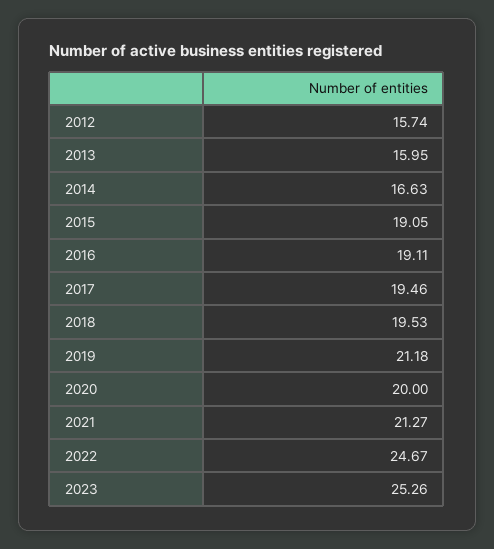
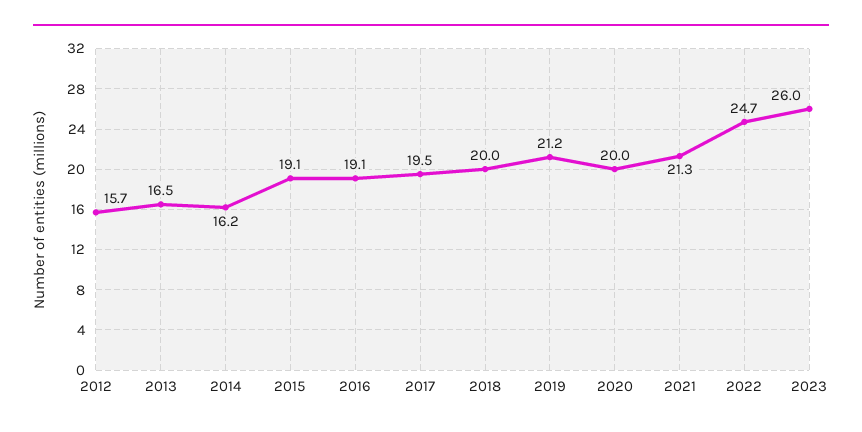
  {
    "2012": 15.74,
-   "2013": 15.95,
+   "2013": 16.5,
-   "2014": 16.63,
+   "2014": 16.2,
    "2015": 19.05,
    "2016": 19.11,
    "2017": 19.46,
-   "2018": 19.53,
+   "2018": 20,
    "2019": 21.18,
    "2020": 20,
    "2021": 21.27,
    "2022": 24.67,
-   "2023": 25.26
+   "2023": 26
  }

